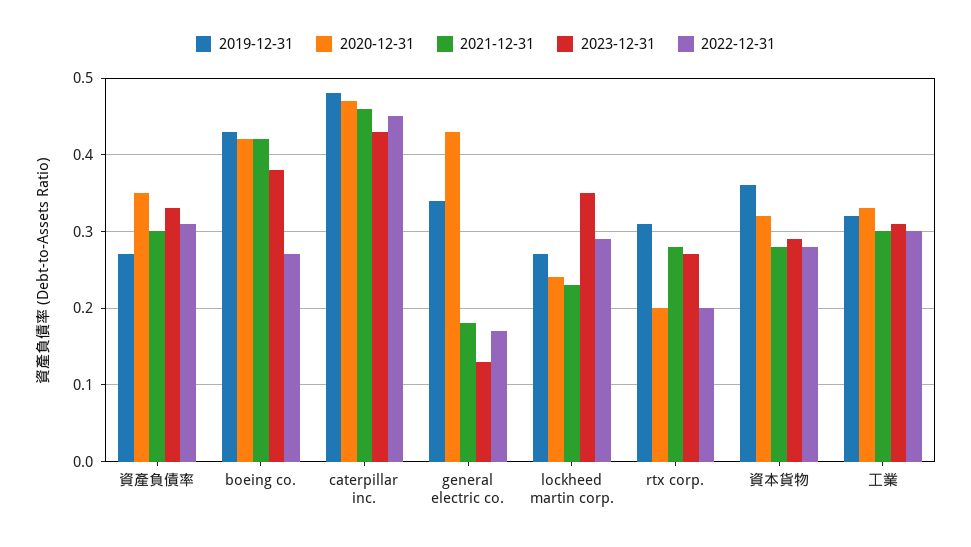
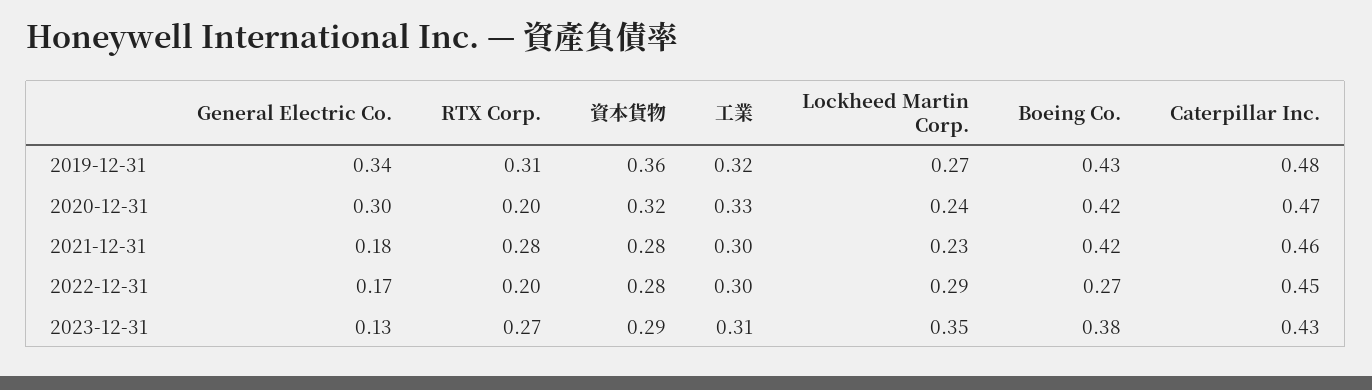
  {
    "2019-12-31": {
-     "資產負債率": 0.27,
      "boeing co.": 0.43,
      "caterpillar inc.": 0.48,
      "general electric co.": 0.34,
      "lockheed martin corp.": 0.27,
      "rtx corp.": 0.31,
      "資本貨物": 0.36,
      "工業": 0.32
    },
    "2020-12-31": {
-     "資產負債率": 0.35,
      "boeing co.": 0.42,
      "caterpillar inc.": 0.47,
-     "general electric co.": 0.43,
+     "general electric co.": 0.3,
      "lockheed martin corp.": 0.24,
      "rtx corp.": 0.2,
      "資本貨物": 0.32,
      "工業": 0.33
    },
    "2021-12-31": {
-     "資產負債率": 0.3,
      "boeing co.": 0.42,
      "caterpillar inc.": 0.46,
      "general electric co.": 0.18,
      "lockheed martin corp.": 0.23,
      "rtx corp.": 0.28,
      "資本貨物": 0.28,
      "工業": 0.3
    },
    "2023-12-31": {
-     "資產負債率": 0.33,
      "boeing co.": 0.38,
      "caterpillar inc.": 0.43,
      "general electric co.": 0.13,
      "lockheed martin corp.": 0.35,
      "rtx corp.": 0.27,
      "資本貨物": 0.29,
      "工業": 0.31
    },
    "2022-12-31": {
-     "資產負債率": 0.31,
      "boeing co.": 0.27,
      "caterpillar inc.": 0.45,
      "general electric co.": 0.17,
      "lockheed martin corp.": 0.29,
      "rtx corp.": 0.2,
      "資本貨物": 0.28,
      "工業": 0.3
    }
  }

